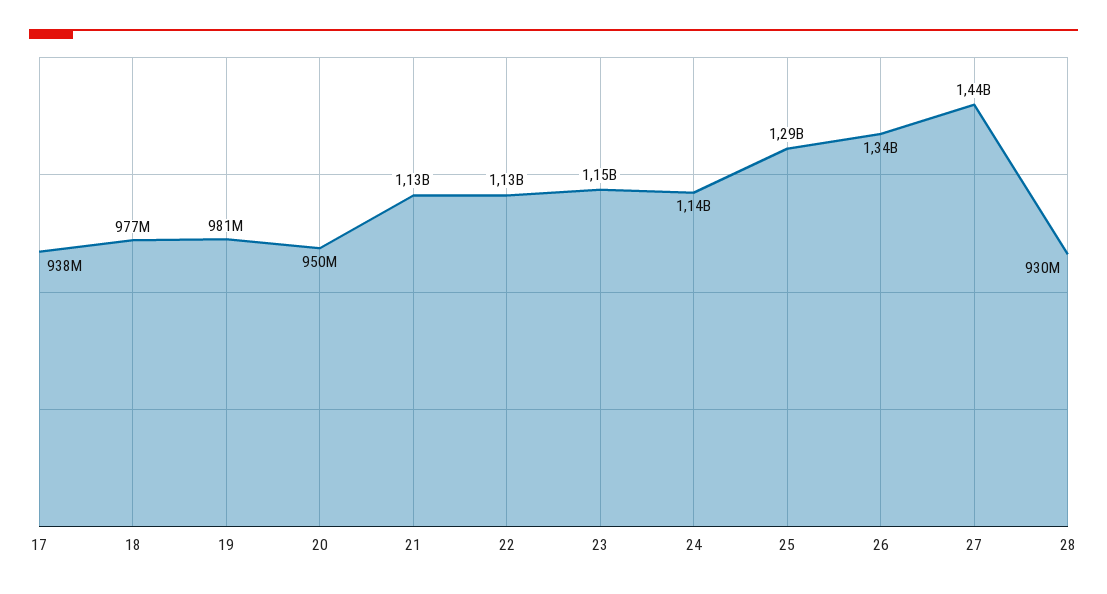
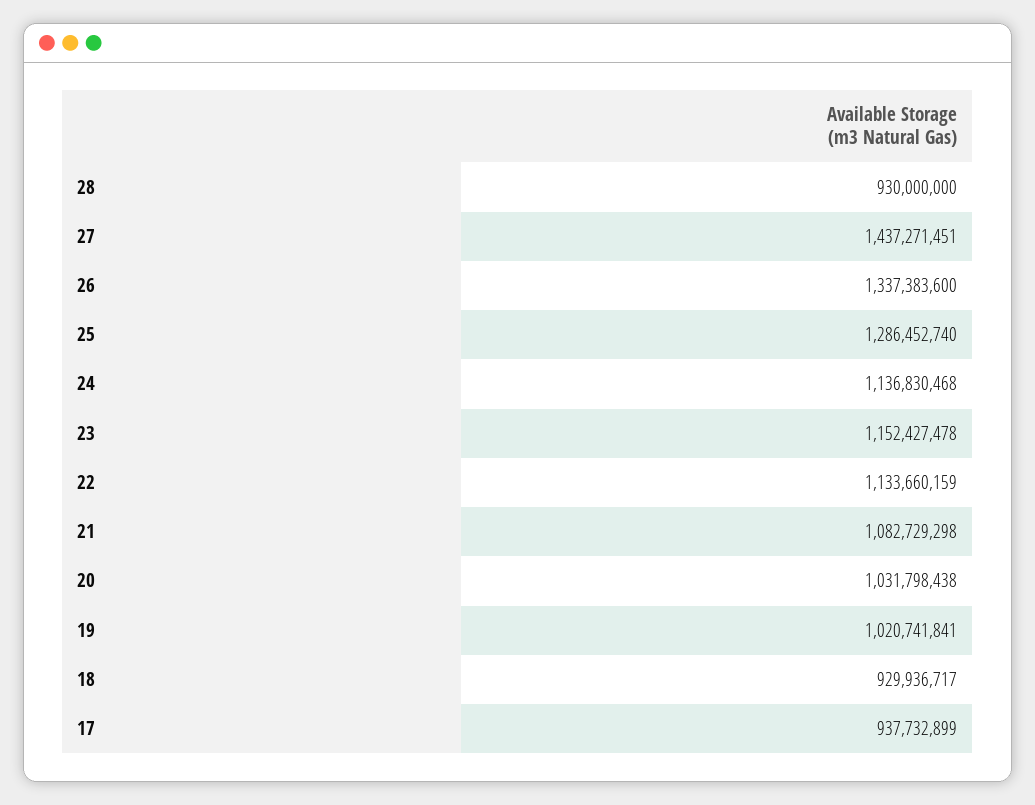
  {
    "17": 937732899,
-   "18": 977000000,
+   "18": 929936717,
-   "19": 981000000,
+   "19": 1020741841,
-   "20": 950000000,
+   "20": 1031798438,
-   "21": 1130000000,
+   "21": 1082729298,
    "22": 1133660159,
    "23": 1152427478,
    "24": 1136830468,
    "25": 1286452740,
    "26": 1337383600,
    "27": 1437271451,
    "28": 930000000
  }

